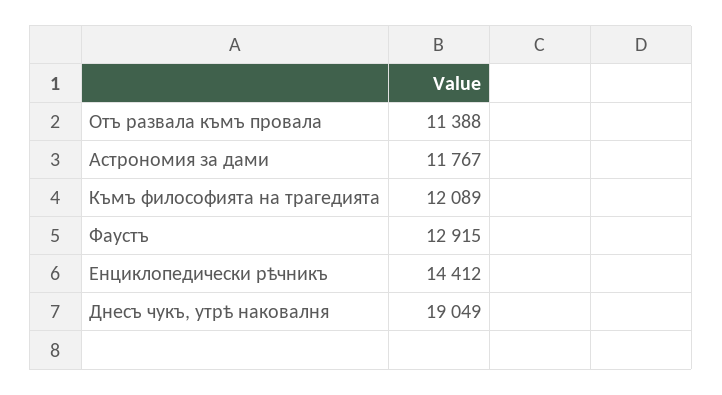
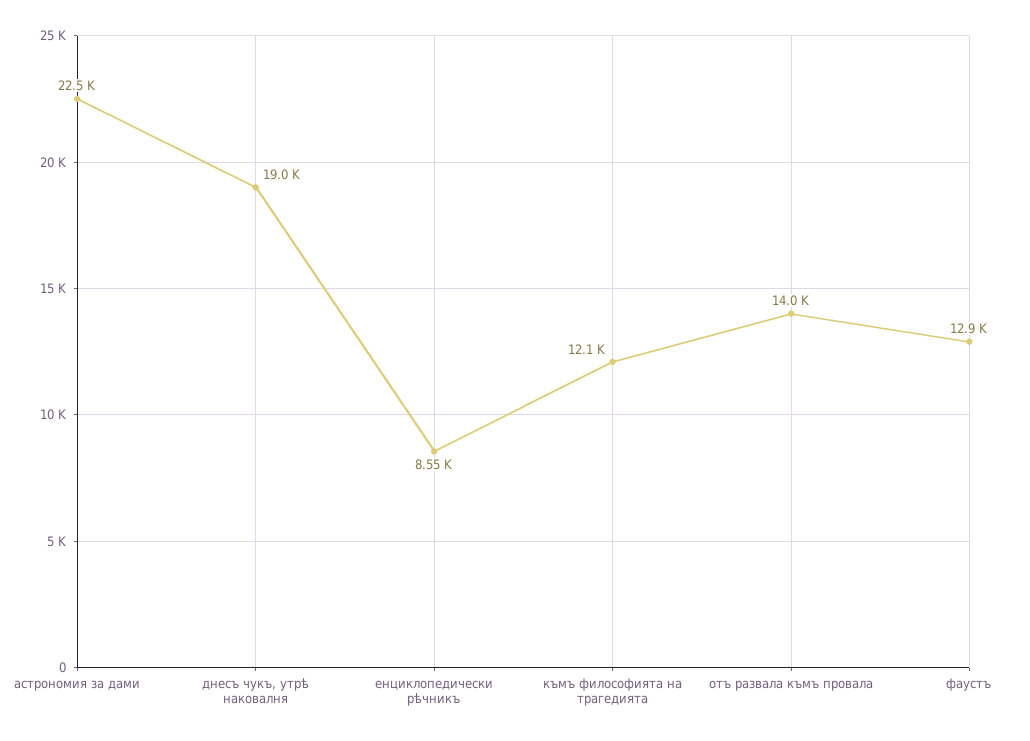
  {
-   "Отъ развала къмъ провала": 11388,
+   "Отъ развала къмъ провала": 14000,
-   "Астрономия за дами": 11767,
+   "Астрономия за дами": 22500,
    "Къмъ философията на трагедията": 12089,
    "Фаустъ": 12915,
-   "Енциклопедически рѣчникъ": 14412,
+   "Енциклопедически рѣчникъ": 8550,
    "Днесъ чукъ, утрѣ наковалня": 19049
  }

